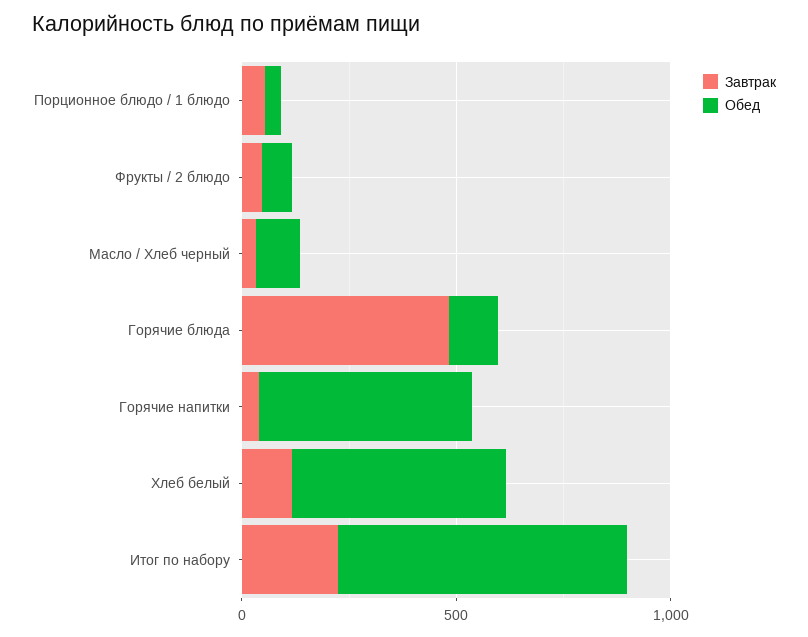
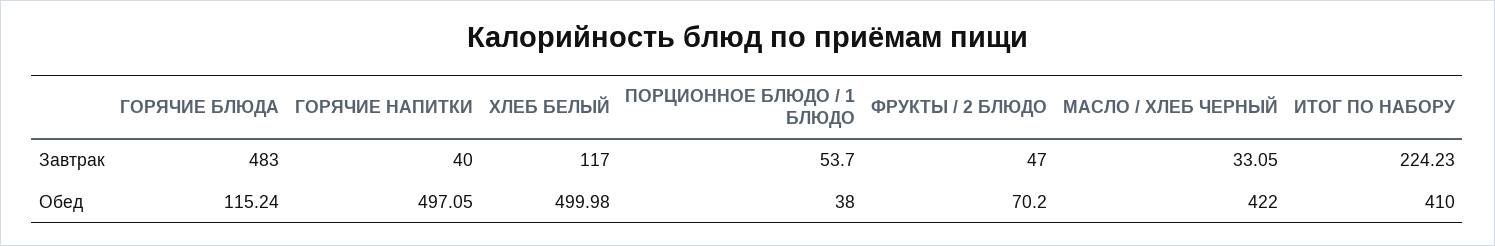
  {
    "Завтрак": {
      "Порционное блюдо / 1 блюдо": 53.7,
      "Фрукты / 2 блюдо": 47,
      "Масло / Хлеб черный": 33.05,
      "Горячие блюда": 483,
      "Горячие напитки": 40,
      "Хлеб белый": 117,
      "Итог по набору": 224.23
    },
    "Обед": {
      "Порционное блюдо / 1 блюдо": 38,
      "Фрукты / 2 блюдо": 70.2,
-     "Масло / Хлеб черный": 100,
+     "Масло / Хлеб черный": 422,
      "Горячие блюда": 115.24,
      "Горячие напитки": 497.05,
      "Хлеб белый": 499.98,
-     "Итог по набору": 700
+     "Итог по набору": 410
    }
  }

